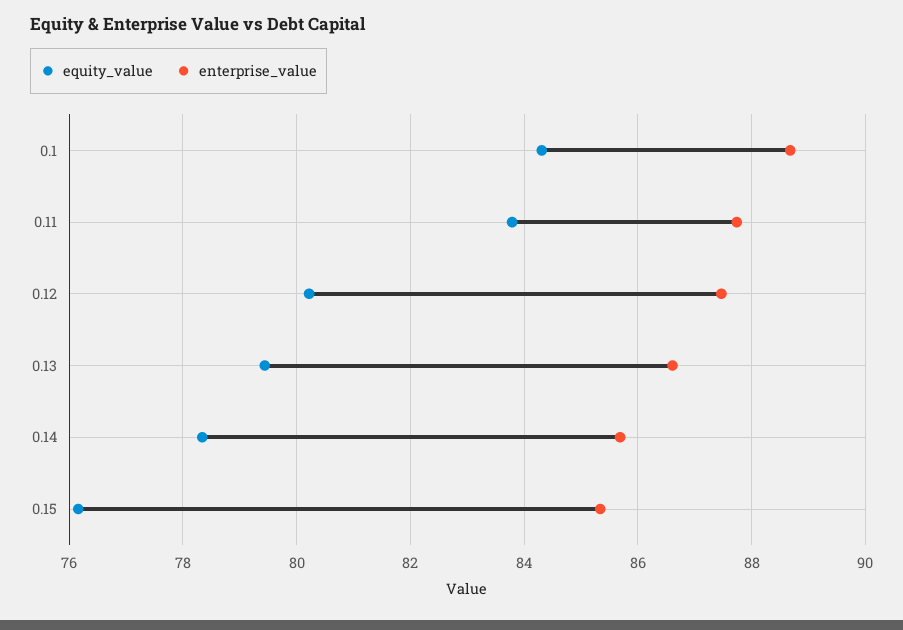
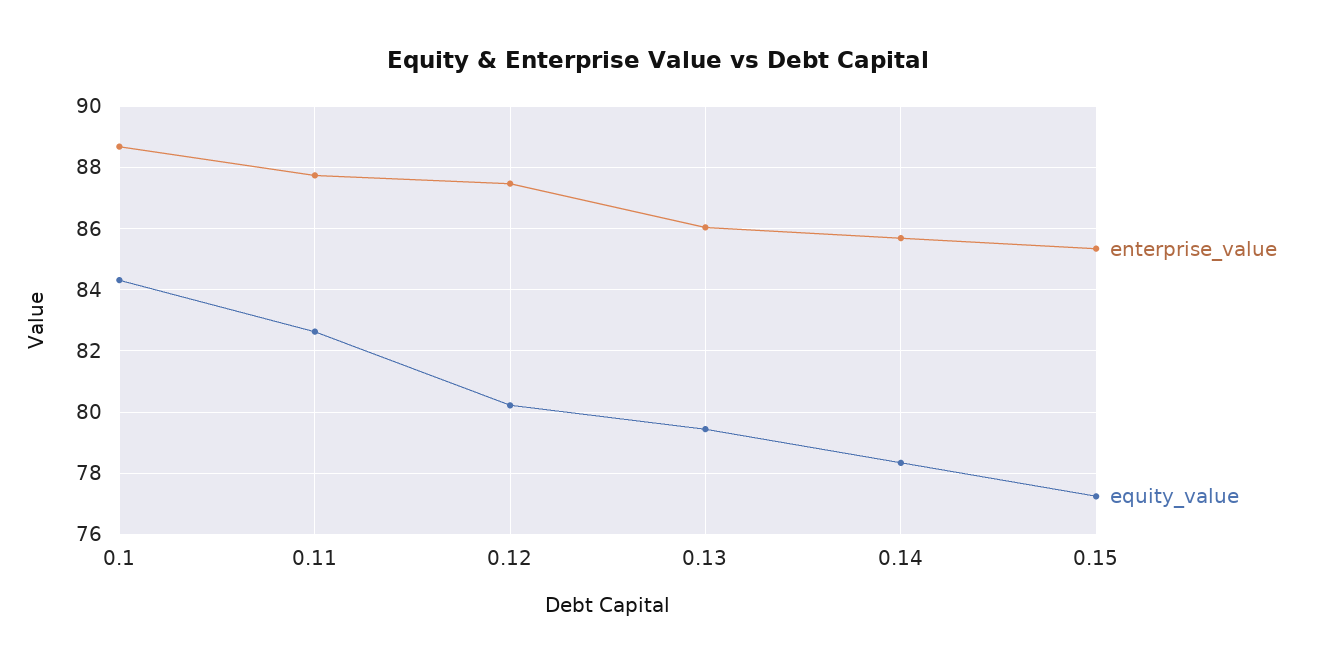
  {
    "equity_value": {
      "0.1": 84.4,
-     "0.11": 83.8,
+     "0.11": 82.6,
      "0.12": 80.2,
      "0.13": 79.4,
      "0.14": 78.4,
-     "0.15": 76.2
+     "0.15": 77.2
    },
    "enterprise_value": {
      "0.1": 88.6,
      "0.11": 87.8,
      "0.12": 87.4,
-     "0.13": 86.6,
+     "0.13": 86,
      "0.14": 85.6,
      "0.15": 85.4
    }
  }

